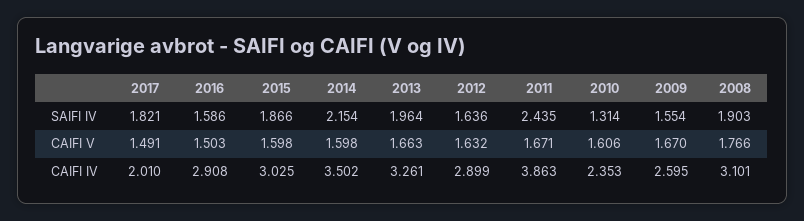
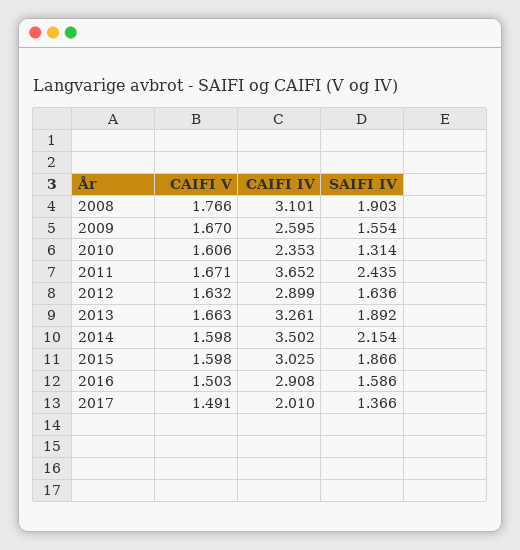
  {
    "2017": {
-     "SAIFI IV": 1.821,
+     "SAIFI IV": 1.366,
      "CAIFI V": 1.491,
      "CAIFI IV": 2.01
    },
    "2016": {
      "SAIFI IV": 1.586,
      "CAIFI V": 1.503,
      "CAIFI IV": 2.908
    },
    "2015": {
      "SAIFI IV": 1.866,
      "CAIFI V": 1.598,
      "CAIFI IV": 3.025
    },
    "2014": {
      "SAIFI IV": 2.154,
      "CAIFI V": 1.598,
      "CAIFI IV": 3.502
    },
    "2013": {
-     "SAIFI IV": 1.964,
+     "SAIFI IV": 1.892,
      "CAIFI V": 1.663,
      "CAIFI IV": 3.261
    },
    "2012": {
      "SAIFI IV": 1.636,
      "CAIFI V": 1.632,
      "CAIFI IV": 2.899
    },
    "2011": {
      "SAIFI IV": 2.435,
      "CAIFI V": 1.671,
-     "CAIFI IV": 3.863
+     "CAIFI IV": 3.652
    },
    "2010": {
      "SAIFI IV": 1.314,
      "CAIFI V": 1.606,
      "CAIFI IV": 2.353
    },
    "2009": {
      "SAIFI IV": 1.554,
      "CAIFI V": 1.67,
      "CAIFI IV": 2.595
    },
    "2008": {
      "SAIFI IV": 1.903,
      "CAIFI V": 1.766,
      "CAIFI IV": 3.101
    }
  }

